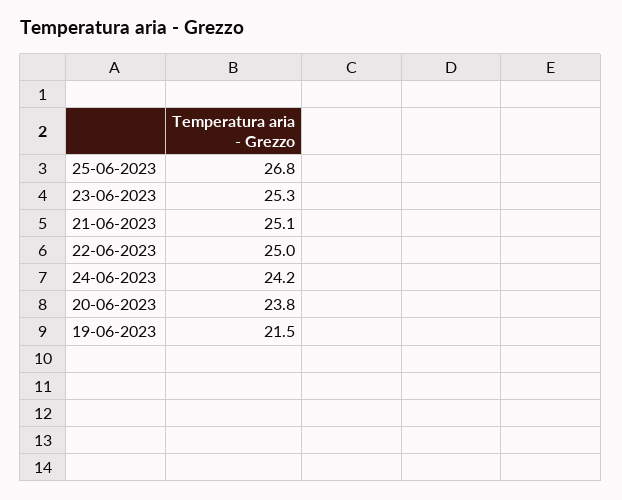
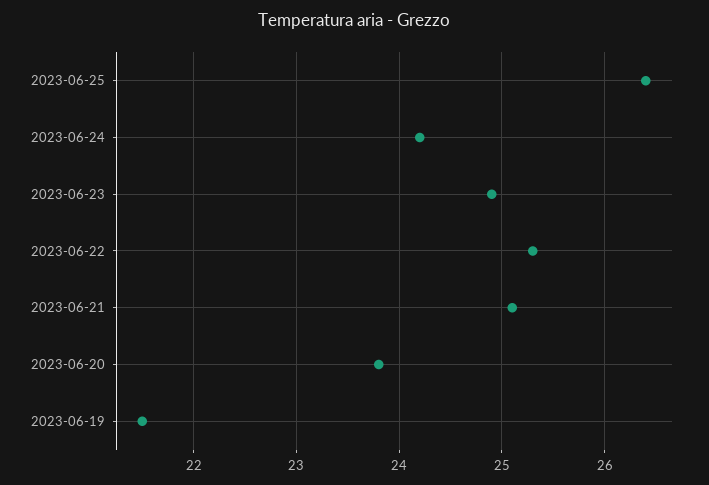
  {
-   "25-06-2023": 26.8,
+   "25-06-2023": 26.4,
-   "23-06-2023": 25.3,
+   "23-06-2023": 24.9,
    "21-06-2023": 25.1,
-   "22-06-2023": 25,
+   "22-06-2023": 25.3,
    "24-06-2023": 24.2,
    "20-06-2023": 23.8,
    "19-06-2023": 21.5
  }

